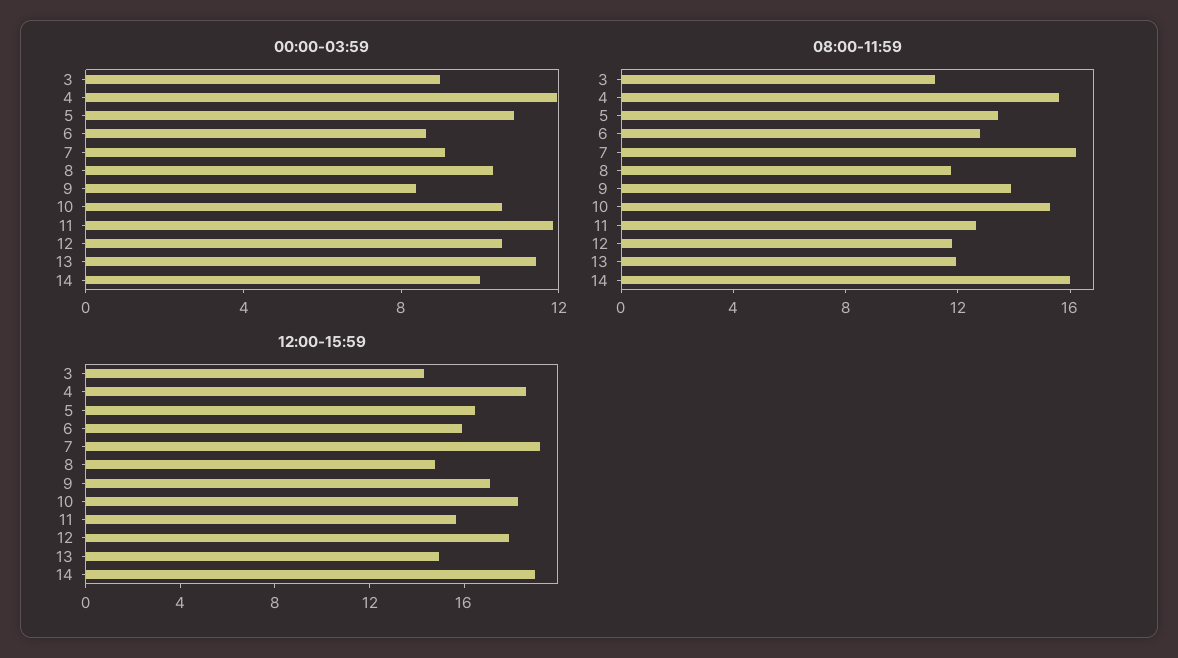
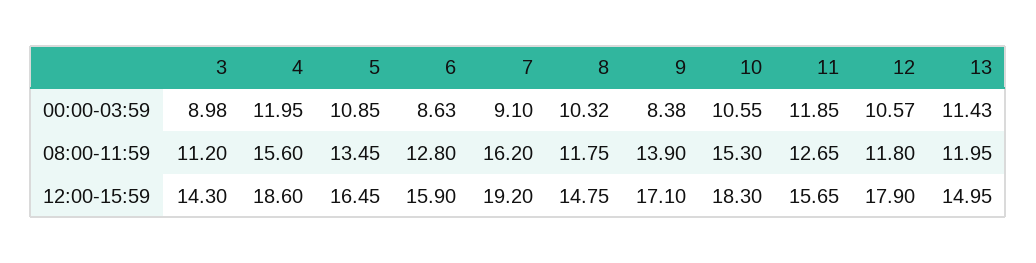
  {
    "00:00-03:59": {
      "3": 8.98,
      "4": 11.95,
      "5": 10.85,
      "6": 8.63,
      "7": 9.1,
      "8": 10.32,
      "9": 8.38,
      "10": 10.55,
      "11": 11.85,
      "12": 10.57,
-     "13": 11.43,
+     "13": 11.43
-     "14": 10
    },
    "08:00-11:59": {
      "3": 11.2,
      "4": 15.6,
      "5": 13.45,
      "6": 12.8,
      "7": 16.2,
      "8": 11.75,
      "9": 13.9,
      "10": 15.3,
      "11": 12.65,
      "12": 11.8,
-     "13": 11.95,
+     "13": 11.95
-     "14": 16
    },
    "12:00-15:59": {
      "3": 14.3,
      "4": 18.6,
      "5": 16.45,
      "6": 15.9,
      "7": 19.2,
      "8": 14.75,
      "9": 17.1,
      "10": 18.3,
      "11": 15.65,
      "12": 17.9,
-     "13": 14.95,
+     "13": 14.95
-     "14": 19
    }
  }

